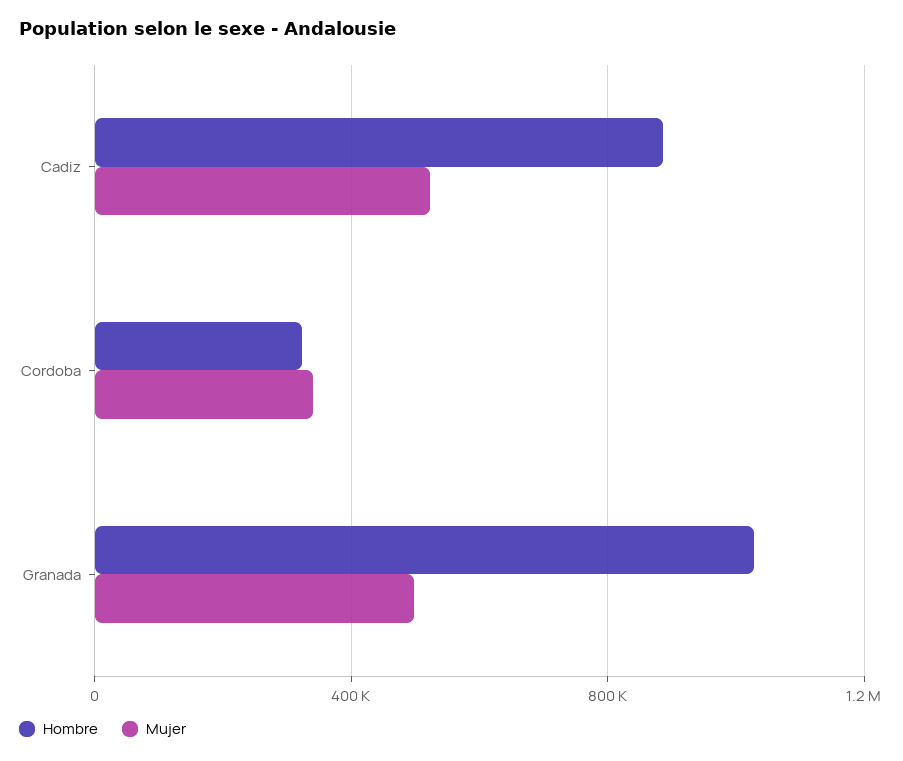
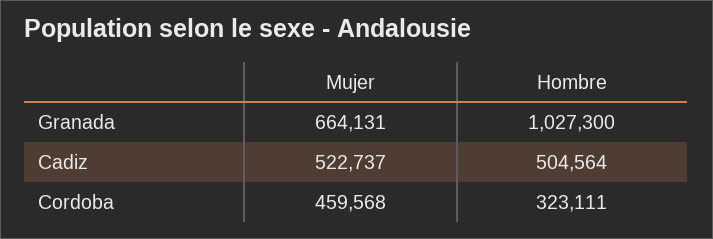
  {
    "Hombre": {
-     "Cadiz": 900000,
+     "Cadiz": 504564,
      "Cordoba": 323111,
      "Granada": 1027300
    },
    "Mujer": {
      "Cadiz": 522737,
-     "Cordoba": 350000,
+     "Cordoba": 459568,
-     "Granada": 500000
+     "Granada": 664131
    }
  }

